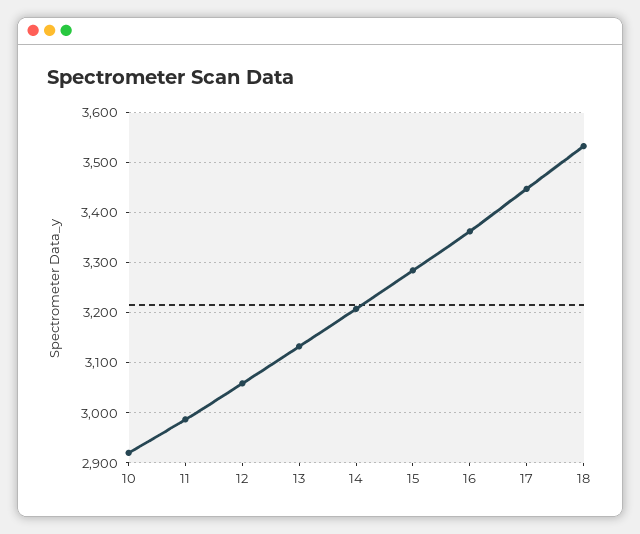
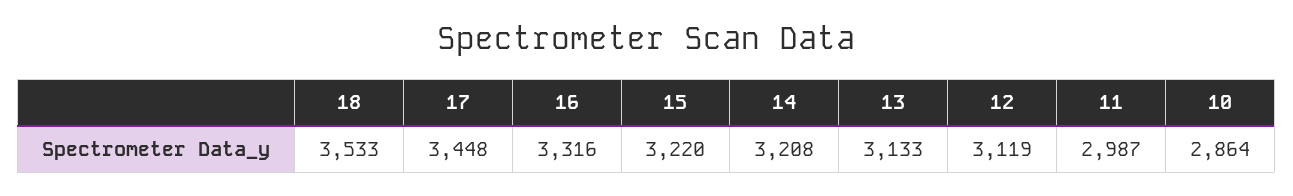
  {
-   "10": 2920,
+   "10": 2864,
    "11": 2987,
-   "12": 3060,
+   "12": 3119,
    "13": 3133,
    "14": 3208,
-   "15": 3280,
+   "15": 3220,
-   "16": 3360,
+   "16": 3316,
    "17": 3448,
    "18": 3533
  }

